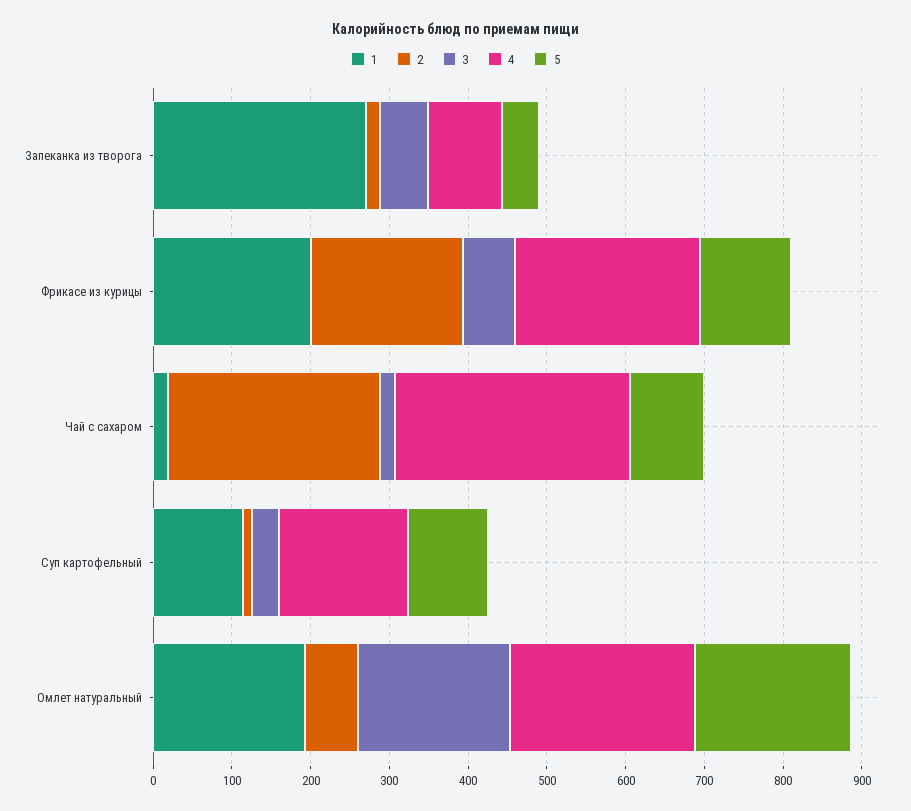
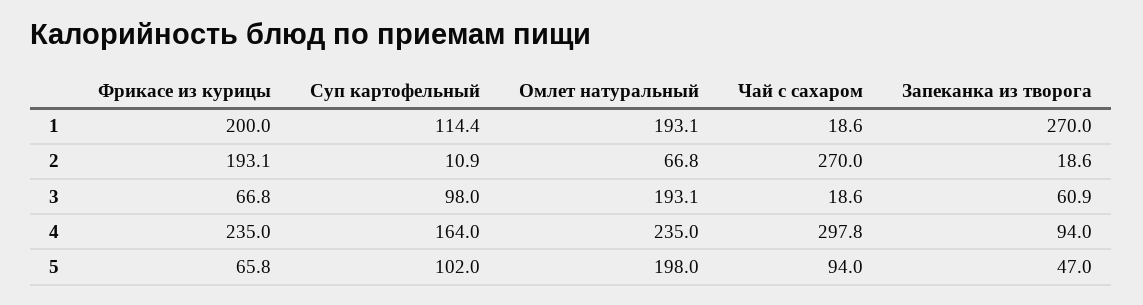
  {
    "1": {
      "Запеканка из творога": 270,
      "Фрикасе из курицы": 200,
      "Чай с сахаром": 18.6,
      "Суп картофельный": 114.4,
      "Омлет натуральный": 193.1
    },
    "2": {
      "Запеканка из творога": 18.6,
      "Фрикасе из курицы": 193.1,
      "Чай с сахаром": 270,
      "Суп картофельный": 10.9,
      "Омлет натуральный": 66.8
    },
    "3": {
      "Запеканка из творога": 60.9,
      "Фрикасе из курицы": 66.8,
      "Чай с сахаром": 18.6,
-     "Суп картофельный": 40,
+     "Суп картофельный": 98,
      "Омлет натуральный": 193.1
    },
    "4": {
      "Запеканка из творога": 94,
      "Фрикасе из курицы": 235,
      "Чай с сахаром": 297.8,
      "Суп картофельный": 164,
      "Омлет натуральный": 235
    },
    "5": {
      "Запеканка из творога": 47,
-     "Фрикасе из курицы": 120,
+     "Фрикасе из курицы": 65.8,
      "Чай с сахаром": 94,
      "Суп картофельный": 102,
      "Омлет натуральный": 198
    }
  }

